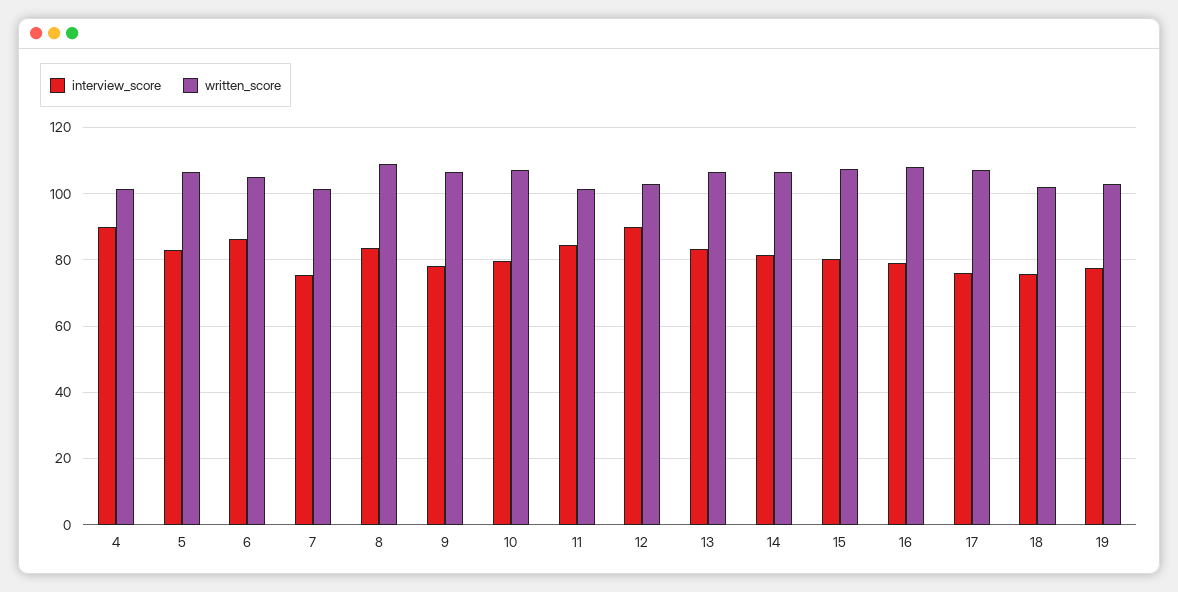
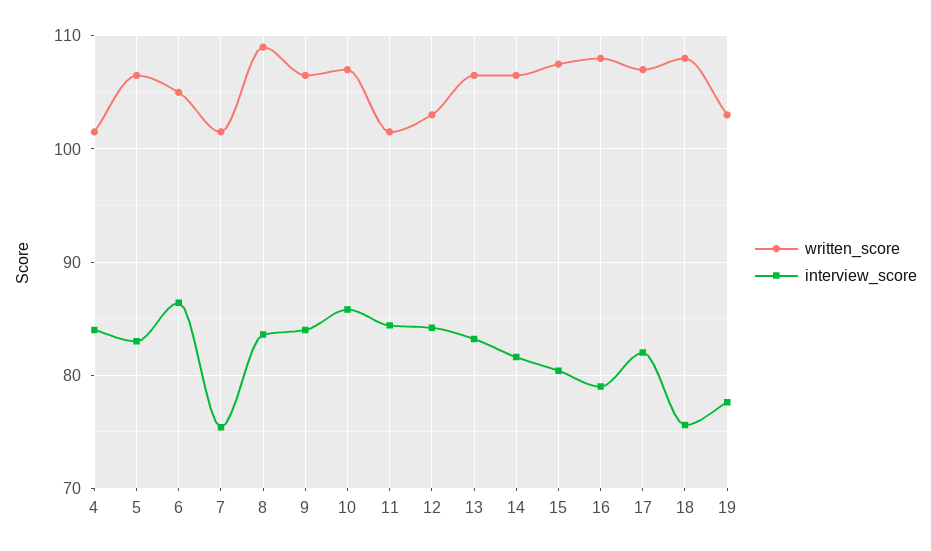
  {
    "interview_score": {
-     "4": 90,
+     "4": 84,
      "5": 83,
      "6": 86,
      "7": 75,
      "8": 84,
-     "9": 78,
+     "9": 84,
-     "10": 80,
+     "10": 86,
      "11": 84,
-     "12": 90,
+     "12": 84,
      "13": 83,
      "14": 82,
      "15": 80,
      "16": 79,
-     "17": 76,
+     "17": 82,
      "18": 76,
      "19": 78
    },
    "written_score": {
      "4": 102,
      "5": 107,
      "6": 105,
      "7": 102,
      "8": 109,
      "9": 107,
      "10": 107,
      "11": 102,
      "12": 103,
      "13": 107,
      "14": 107,
      "15": 108,
      "16": 108,
      "17": 107,
-     "18": 102,
+     "18": 108,
      "19": 103
    }
  }

